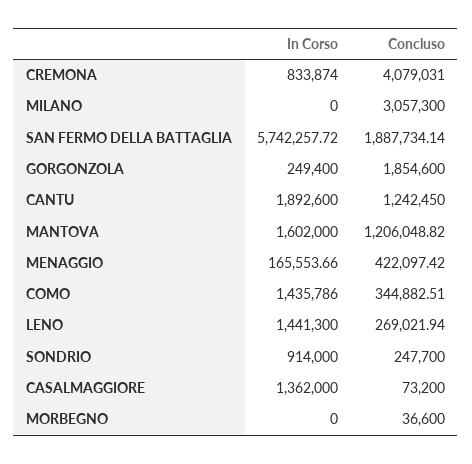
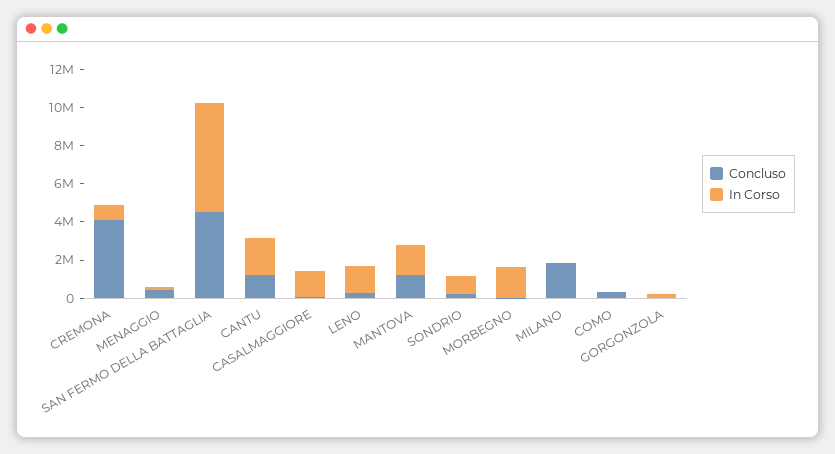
  {
    "In Corso": {
      "CREMONA": 833874,
      "MILANO": 0,
      "SAN FERMO DELLA BATTAGLIA": 5742257.72,
      "GORGONZOLA": 249400,
      "CANTU": 1892600,
      "MANTOVA": 1602000,
      "MENAGGIO": 165553.66,
-     "COMO": 1435786,
+     "COMO": 0,
      "LENO": 1441300,
      "SONDRIO": 914000,
      "CASALMAGGIORE": 1362000,
-     "MORBEGNO": 0
+     "MORBEGNO": 1500000
    },
    "Concluso": {
      "CREMONA": 4079031,
-     "MILANO": 3057300,
+     "MILANO": 2000000,
-     "SAN FERMO DELLA BATTAGLIA": 1887734.14,
+     "SAN FERMO DELLA BATTAGLIA": 4500000,
-     "GORGONZOLA": 1854600,
+     "GORGONZOLA": 0,
      "CANTU": 1242450,
      "MANTOVA": 1206048.82,
      "MENAGGIO": 422097.42,
      "COMO": 344882.51,
      "LENO": 269021.94,
      "SONDRIO": 247700,
      "CASALMAGGIORE": 73200,
      "MORBEGNO": 36600
    }
  }

